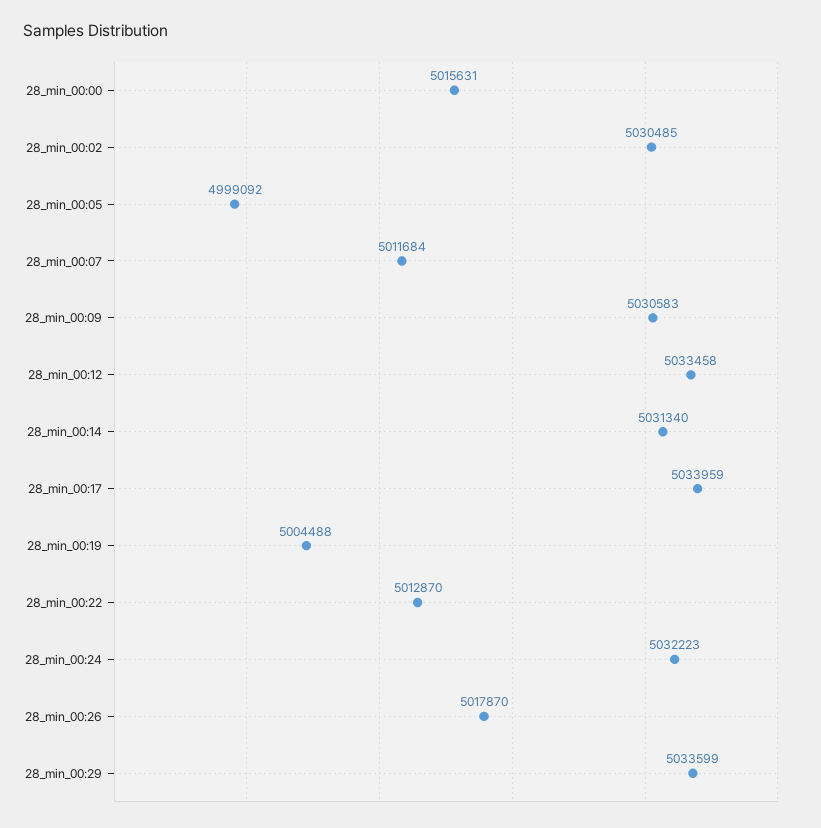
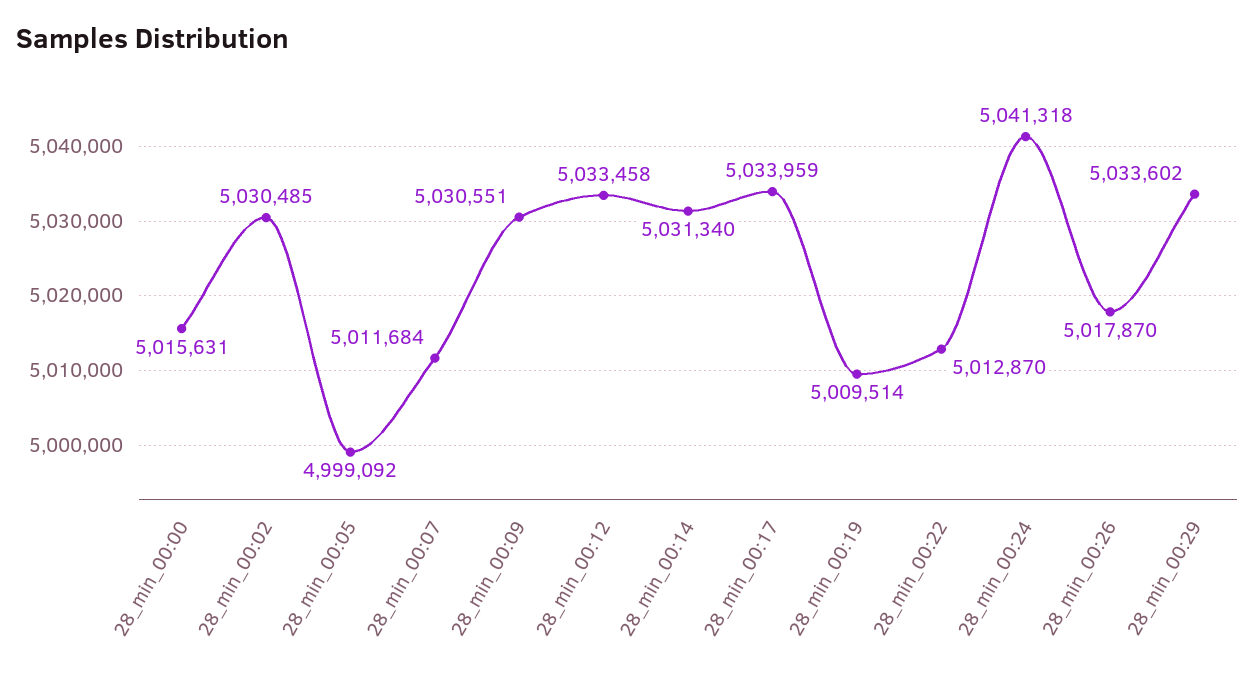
  {
    "28_min_00:00": 5015631,
    "28_min_00:02": 5030485,
    "28_min_00:05": 4999092,
    "28_min_00:07": 5011684,
-   "28_min_00:09": 5030583,
+   "28_min_00:09": 5030551,
    "28_min_00:12": 5033458,
    "28_min_00:14": 5031340,
    "28_min_00:17": 5033959,
-   "28_min_00:19": 5004488,
+   "28_min_00:19": 5009514,
    "28_min_00:22": 5012870,
-   "28_min_00:24": 5032223,
+   "28_min_00:24": 5041318,
    "28_min_00:26": 5017870,
-   "28_min_00:29": 5033599
+   "28_min_00:29": 5033602
  }

